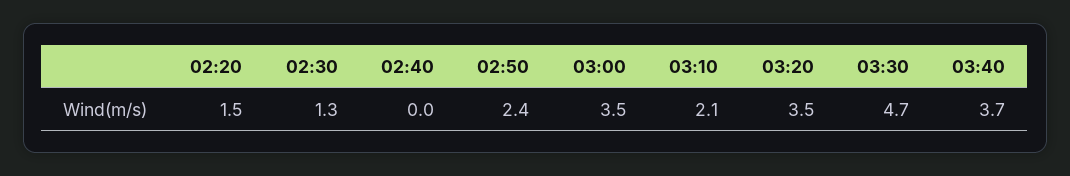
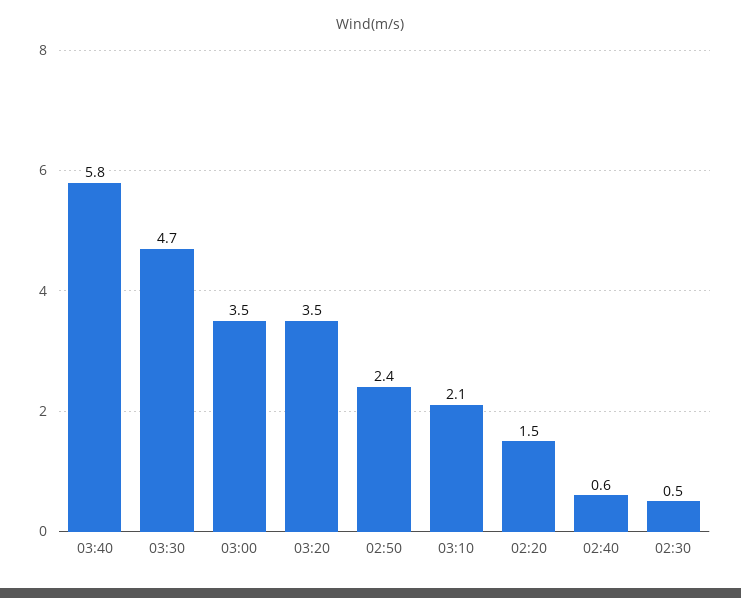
  {
    "02:20": 1.5,
-   "02:30": 1.3,
+   "02:30": 0.5,
-   "02:40": 0,
+   "02:40": 0.6,
    "02:50": 2.4,
    "03:00": 3.5,
    "03:10": 2.1,
    "03:20": 3.5,
    "03:30": 4.7,
-   "03:40": 3.7
+   "03:40": 5.8
  }

